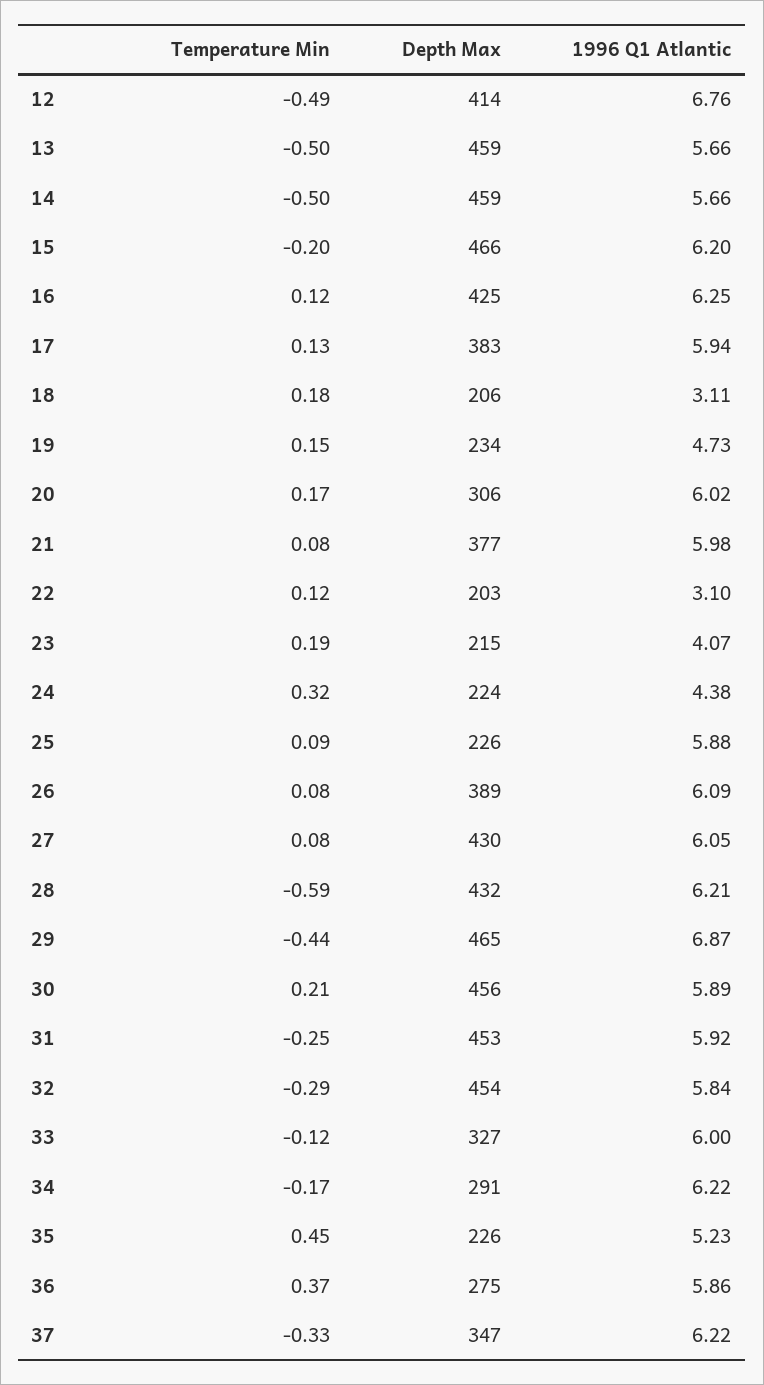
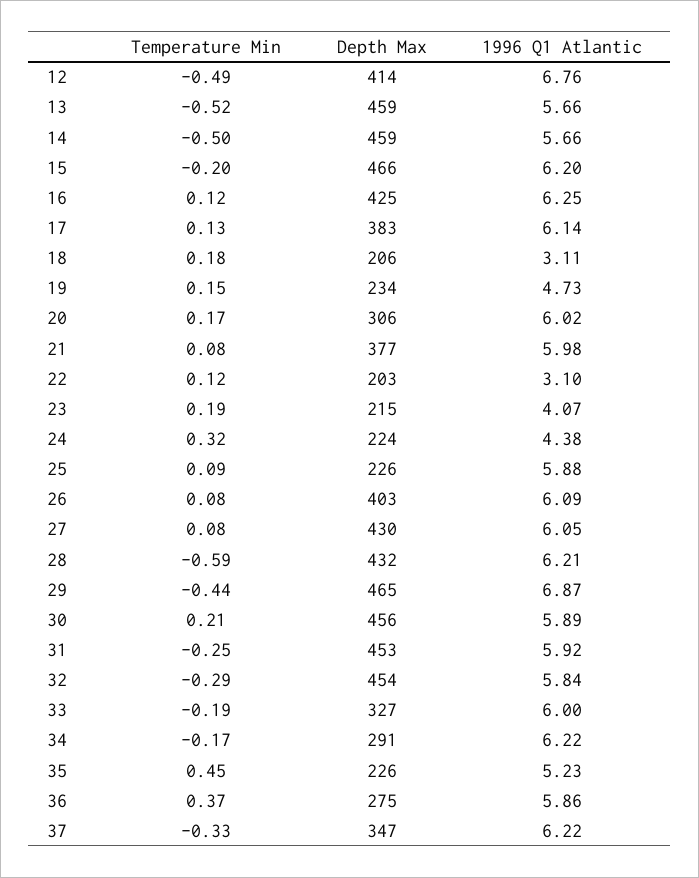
  {
    "Temperature Min": {
      "12": -0.49,
-     "13": -0.5,
+     "13": -0.52,
      "14": -0.5,
      "15": -0.2,
      "16": 0.12,
      "17": 0.13,
      "18": 0.18,
      "19": 0.15,
      "20": 0.17,
      "21": 0.08,
      "22": 0.12,
      "23": 0.19,
      "24": 0.32,
      "25": 0.09,
      "26": 0.08,
      "27": 0.08,
      "28": -0.59,
      "29": -0.44,
      "30": 0.21,
      "31": -0.25,
      "32": -0.29,
-     "33": -0.12,
+     "33": -0.19,
      "34": -0.17,
      "35": 0.45,
      "36": 0.37,
      "37": -0.33
    },
    "Depth Max": {
      "12": 414,
      "13": 459,
      "14": 459,
      "15": 466,
      "16": 425,
      "17": 383,
      "18": 206,
      "19": 234,
      "20": 306,
      "21": 377,
      "22": 203,
      "23": 215,
      "24": 224,
      "25": 226,
-     "26": 389,
+     "26": 403,
      "27": 430,
      "28": 432,
      "29": 465,
      "30": 456,
      "31": 453,
      "32": 454,
      "33": 327,
      "34": 291,
      "35": 226,
      "36": 275,
      "37": 347
    },
    "1996 Q1 Atlantic": {
      "12": 6.76,
      "13": 5.66,
      "14": 5.66,
      "15": 6.2,
      "16": 6.25,
-     "17": 5.94,
+     "17": 6.14,
      "18": 3.11,
      "19": 4.73,
      "20": 6.02,
      "21": 5.98,
      "22": 3.1,
      "23": 4.07,
      "24": 4.38,
      "25": 5.88,
      "26": 6.09,
      "27": 6.05,
      "28": 6.21,
      "29": 6.87,
      "30": 5.89,
      "31": 5.92,
      "32": 5.84,
      "33": 6,
      "34": 6.22,
      "35": 5.23,
      "36": 5.86,
      "37": 6.22
    }
  }

